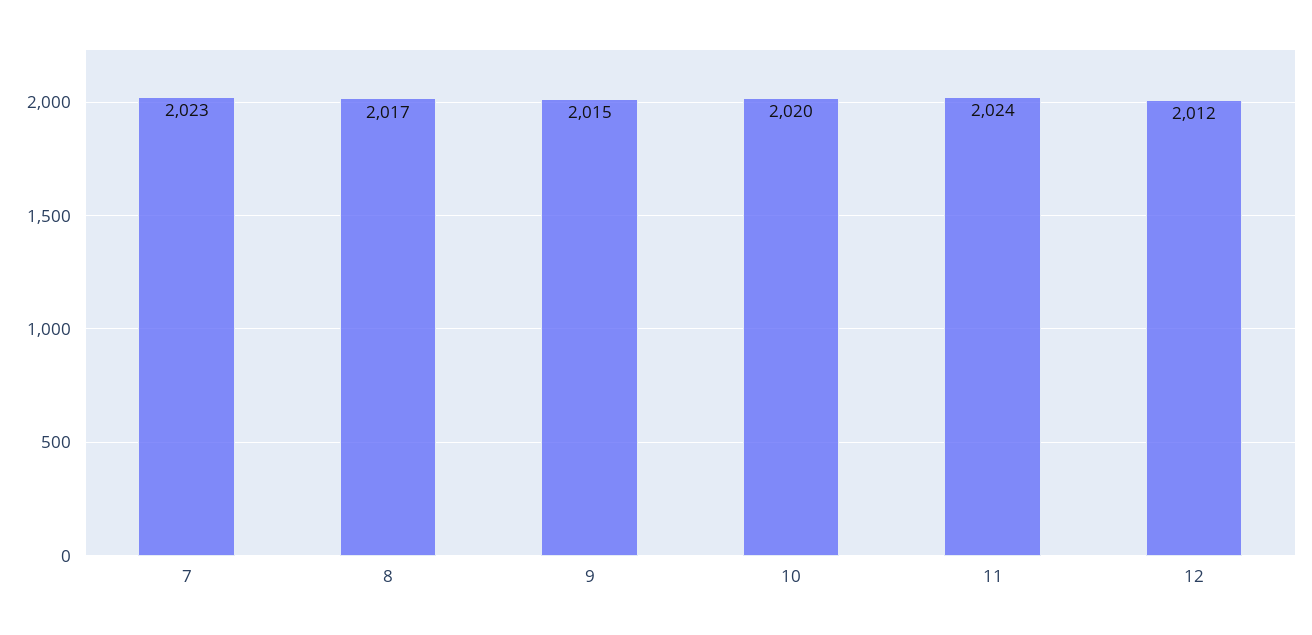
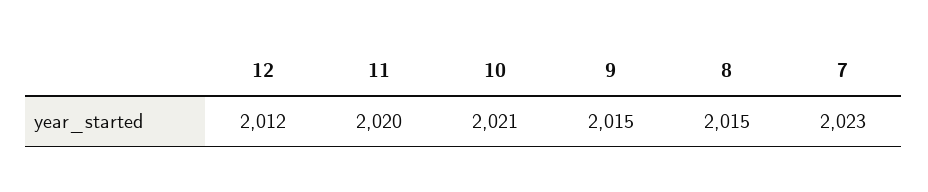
  {
    "7": 2023,
-   "8": 2017,
+   "8": 2015,
    "9": 2015,
-   "10": 2020,
+   "10": 2021,
-   "11": 2024,
+   "11": 2020,
    "12": 2012
  }

